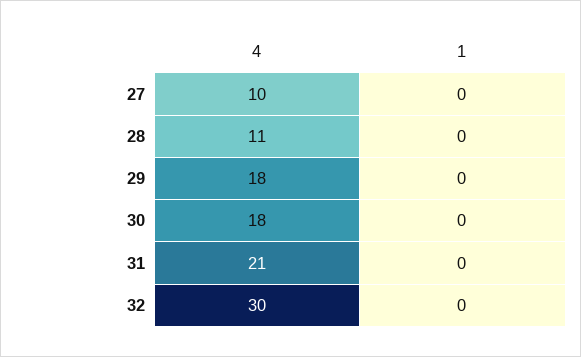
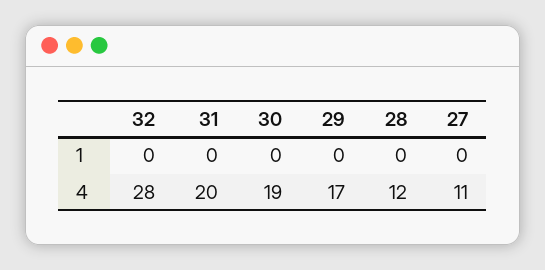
  {
    "4": {
-     "27": 10,
+     "27": 11,
-     "28": 11,
+     "28": 12,
-     "29": 18,
+     "29": 17,
-     "30": 18,
+     "30": 19,
-     "31": 21,
+     "31": 20,
-     "32": 30
+     "32": 28
    },
    "1": {
      "27": 0,
      "28": 0,
      "29": 0,
      "30": 0,
      "31": 0,
      "32": 0
    }
  }

